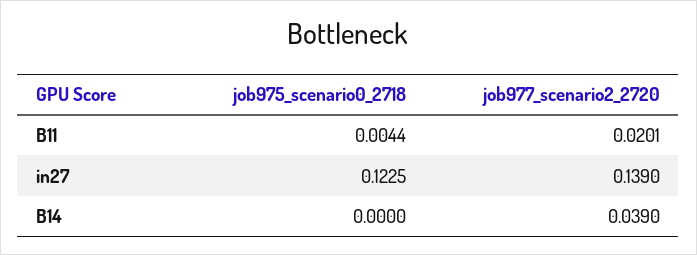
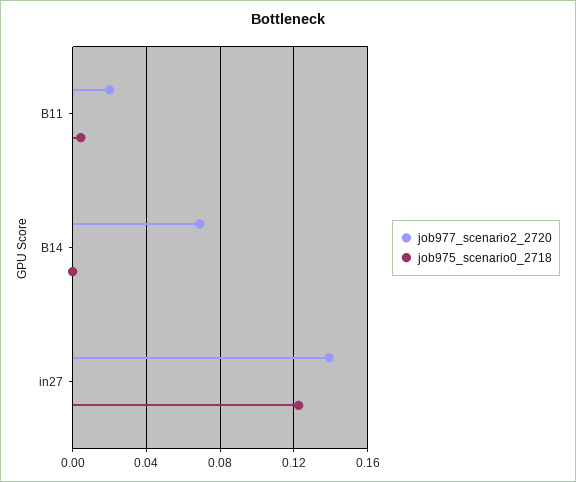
  {
    "job975_scenario0_2718": {
      "B11": 0.0044,
      "in27": 0.1225,
      "B14": 0
    },
    "job977_scenario2_2720": {
      "B11": 0.0201,
      "in27": 0.139,
-     "B14": 0.039
+     "B14": 0.07
    }
  }

